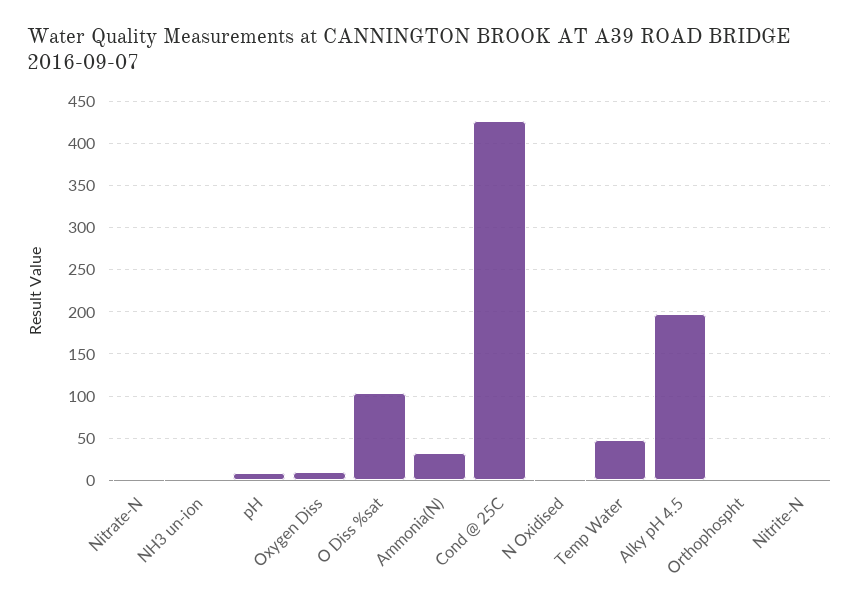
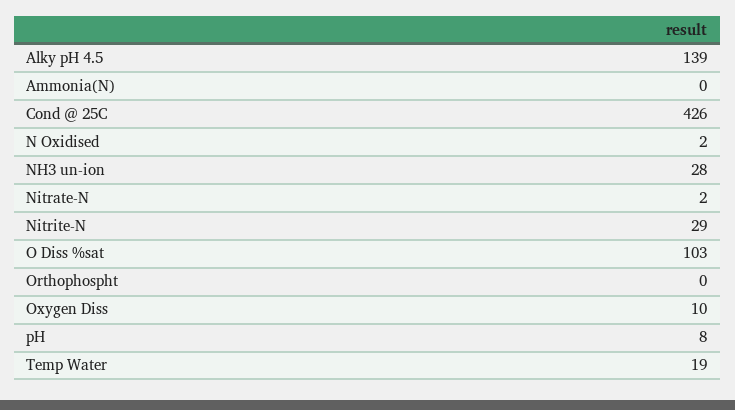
  {
    "Nitrate-N": 2,
-   "NH3 un-ion": 0,
+   "NH3 un-ion": 28,
    "pH": 8,
    "Oxygen Diss": 10,
    "O Diss %sat": 103,
-   "Ammonia(N)": 30,
+   "Ammonia(N)": 0,
    "Cond @ 25C": 426,
    "N Oxidised": 2,
-   "Temp Water": 50,
+   "Temp Water": 19,
-   "Alky pH 4.5": 200,
+   "Alky pH 4.5": 139,
    "Orthophospht": 0,
-   "Nitrite-N": 0
+   "Nitrite-N": 29
  }

